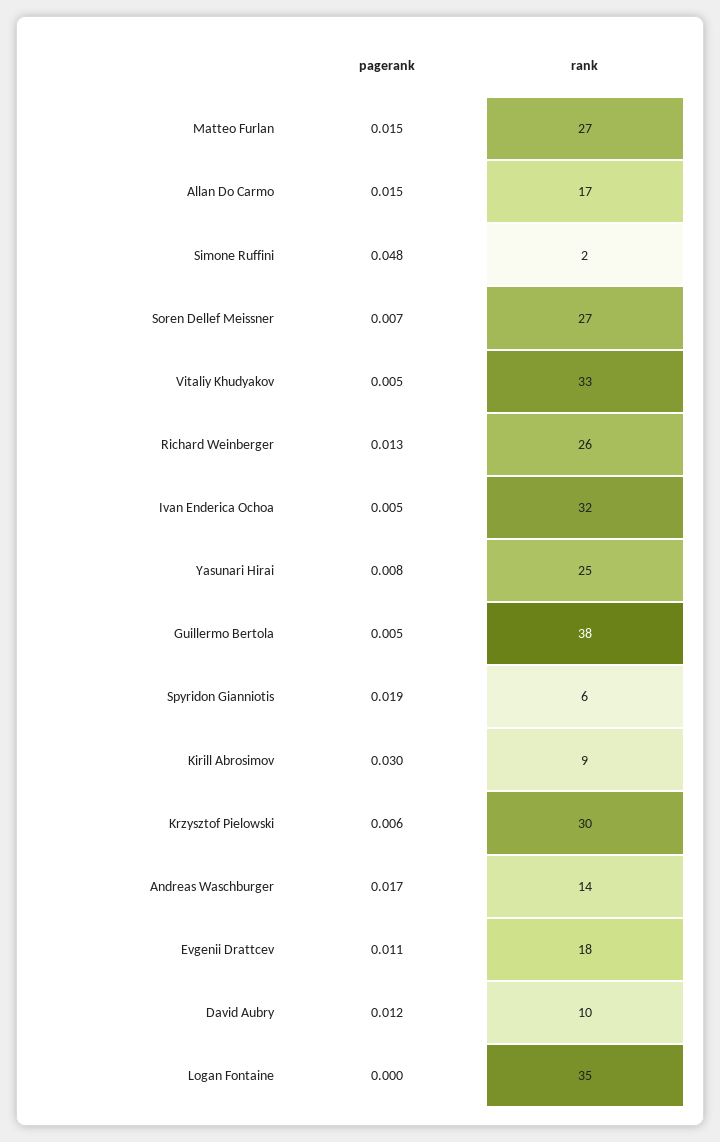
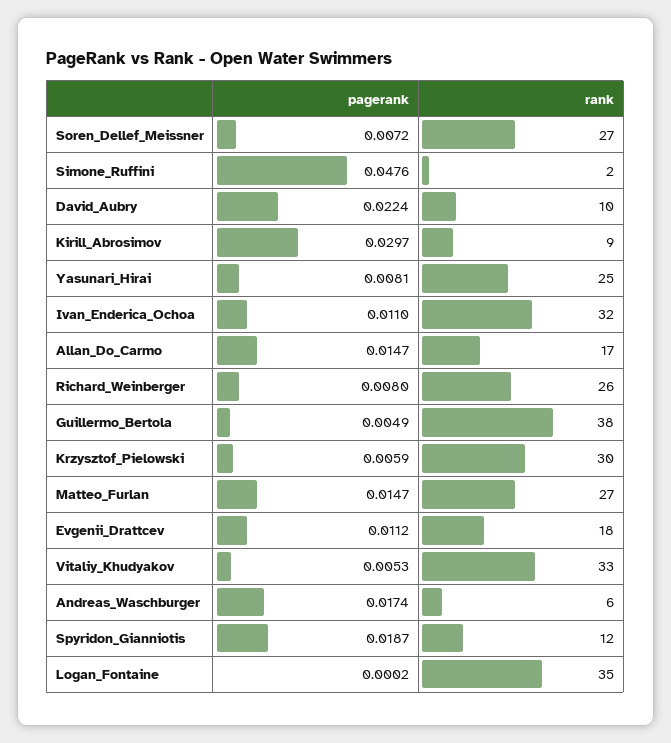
  {
    "pagerank": {
      "Matteo Furlan": 0.0147,
      "Allan Do Carmo": 0.0147,
      "Simone Ruffini": 0.0476,
      "Soren Dellef Meissner": 0.0072,
      "Vitaliy Khudyakov": 0.0053,
-     "Richard Weinberger": 0.013,
+     "Richard Weinberger": 0.008,
-     "Ivan Enderica Ochoa": 0.005,
+     "Ivan Enderica Ochoa": 0.011,
      "Yasunari Hirai": 0.0081,
      "Guillermo Bertola": 0.0049,
      "Spyridon Gianniotis": 0.0187,
      "Kirill Abrosimov": 0.0297,
      "Krzysztof Pielowski": 0.0059,
      "Andreas Waschburger": 0.0174,
      "Evgenii Drattcev": 0.0112,
-     "David Aubry": 0.012,
+     "David Aubry": 0.0224,
      "Logan Fontaine": 0.0002
    },
    "rank": {
      "Matteo Furlan": 27,
      "Allan Do Carmo": 17,
      "Simone Ruffini": 2,
      "Soren Dellef Meissner": 27,
      "Vitaliy Khudyakov": 33,
      "Richard Weinberger": 26,
      "Ivan Enderica Ochoa": 32,
      "Yasunari Hirai": 25,
      "Guillermo Bertola": 38,
-     "Spyridon Gianniotis": 6,
+     "Spyridon Gianniotis": 12,
      "Kirill Abrosimov": 9,
      "Krzysztof Pielowski": 30,
-     "Andreas Waschburger": 14,
+     "Andreas Waschburger": 6,
      "Evgenii Drattcev": 18,
      "David Aubry": 10,
      "Logan Fontaine": 35
    }
  }

